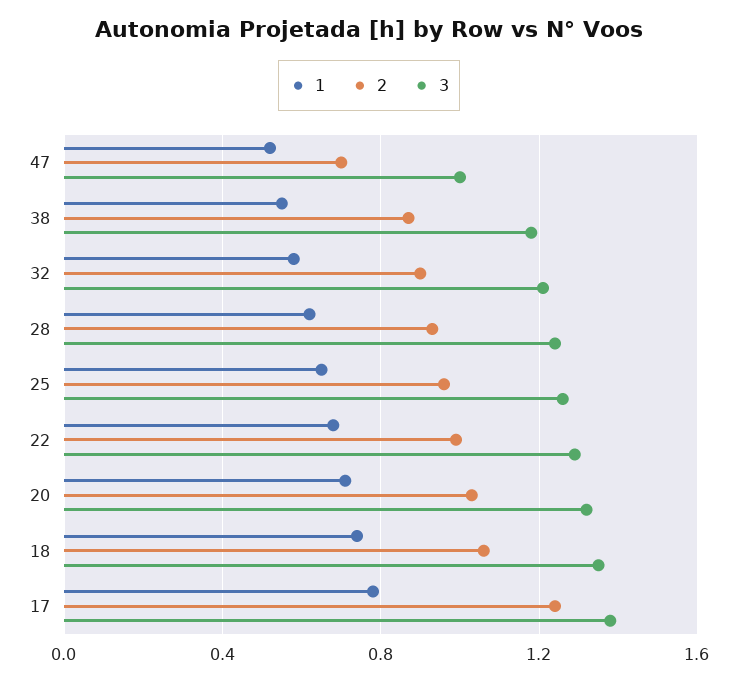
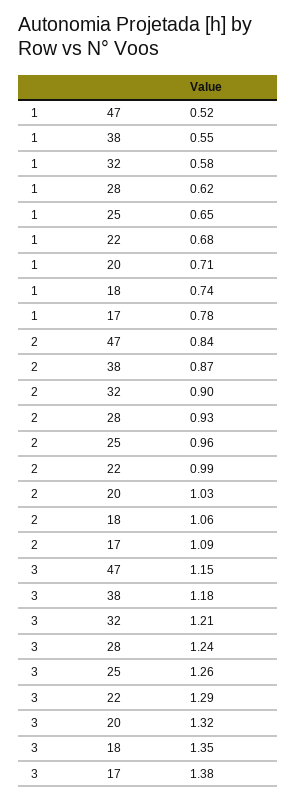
  {
    "1": {
      "47": 0.52,
      "38": 0.55,
      "32": 0.58,
      "28": 0.62,
      "25": 0.65,
      "22": 0.68,
      "20": 0.71,
      "18": 0.74,
      "17": 0.78
    },
    "2": {
-     "47": 0.7,
+     "47": 0.84,
      "38": 0.87,
      "32": 0.9,
      "28": 0.93,
      "25": 0.96,
      "22": 0.99,
      "20": 1.03,
      "18": 1.06,
-     "17": 1.25
+     "17": 1.09
    },
    "3": {
-     "47": 1,
+     "47": 1.15,
      "38": 1.18,
      "32": 1.21,
      "28": 1.24,
      "25": 1.26,
      "22": 1.29,
      "20": 1.32,
      "18": 1.35,
      "17": 1.38
    }
  }

